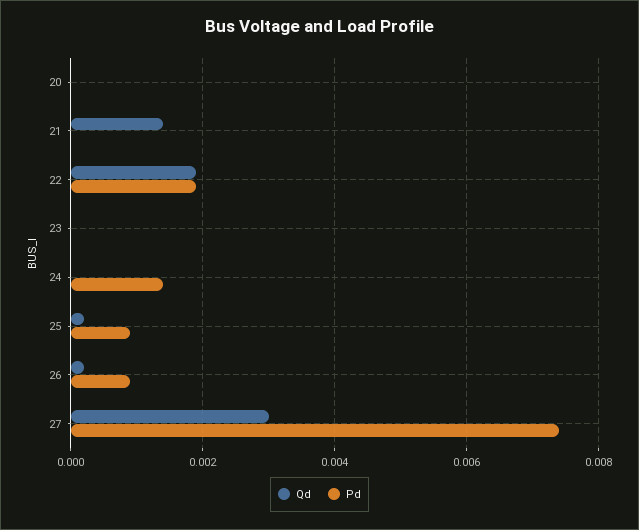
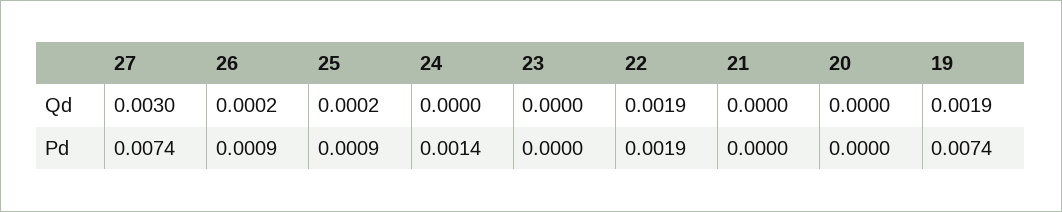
  {
    "Qd": {
      "20": 0,
-     "21": 0.0015,
+     "21": 0,
      "22": 0.0019,
      "23": 0,
      "24": 0,
      "25": 0.0002,
      "26": 0.0002,
-     "27": 0.003
+     "27": 0.003,
+     "19": 0.0019
    },
    "Pd": {
      "20": 0,
      "21": 0,
      "22": 0.0019,
      "23": 0,
      "24": 0.0014,
      "25": 0.0009,
      "26": 0.0009,
-     "27": 0.0074
+     "27": 0.0074,
+     "19": 0.0074
    }
  }

